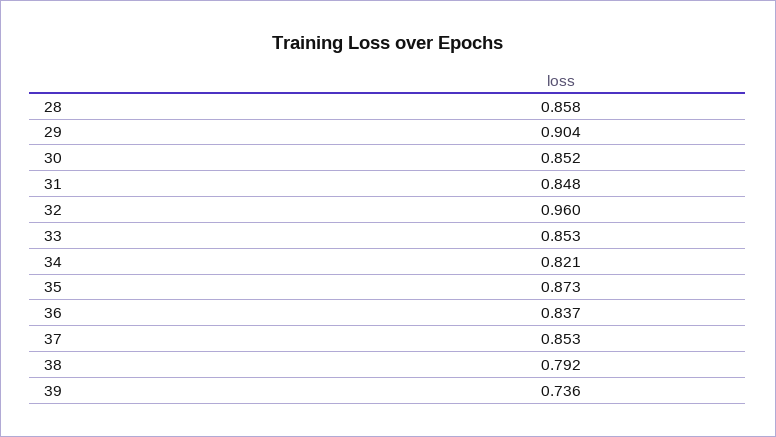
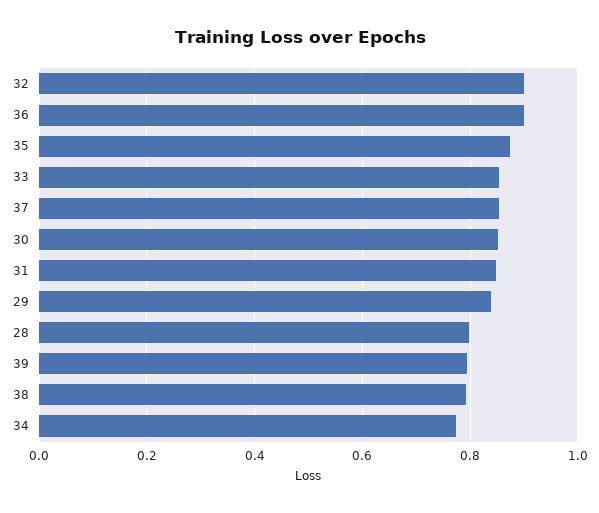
  {
-   "28": 0.858,
+   "28": 0.8,
-   "29": 0.904,
+   "29": 0.84,
    "30": 0.852,
    "31": 0.848,
-   "32": 0.96,
+   "32": 0.9,
    "33": 0.853,
-   "34": 0.821,
+   "34": 0.78,
    "35": 0.873,
-   "36": 0.837,
+   "36": 0.9,
    "37": 0.853,
    "38": 0.792,
-   "39": 0.736
+   "39": 0.8
  }

